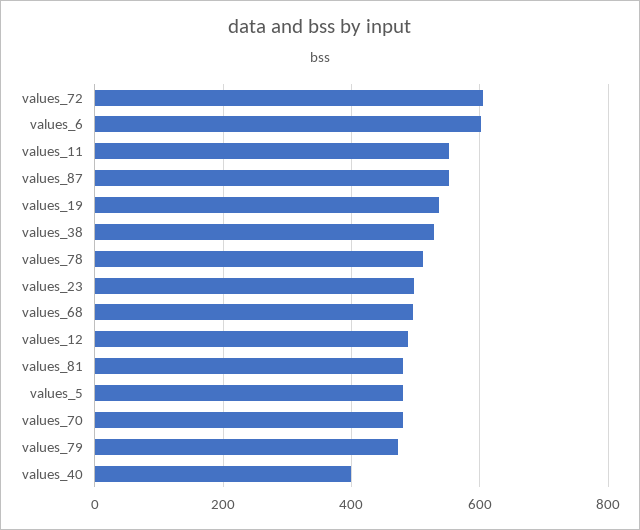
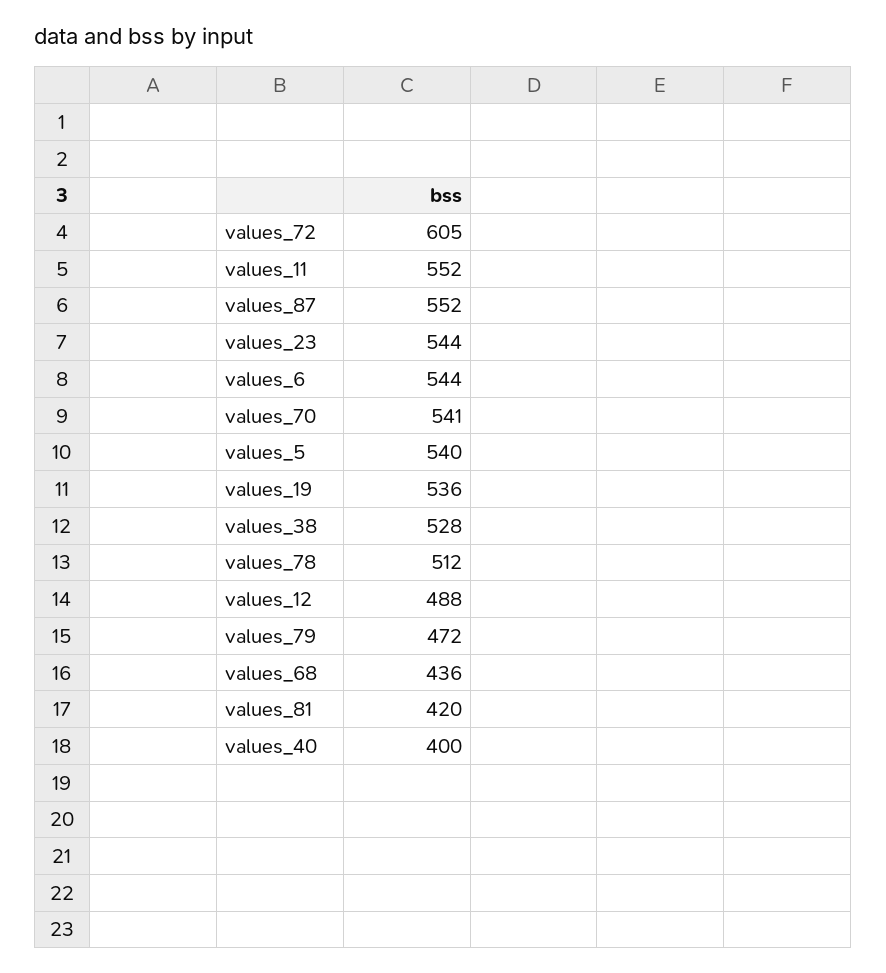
  {
    "values_72": 605,
-   "values_6": 600,
+   "values_6": 544,
    "values_11": 552,
    "values_87": 552,
    "values_19": 536,
    "values_38": 528,
    "values_78": 512,
-   "values_23": 500,
+   "values_23": 544,
-   "values_68": 500,
+   "values_68": 436,
    "values_12": 488,
-   "values_81": 480,
+   "values_81": 420,
-   "values_5": 480,
+   "values_5": 540,
-   "values_70": 480,
+   "values_70": 541,
    "values_79": 472,
    "values_40": 400
  }

